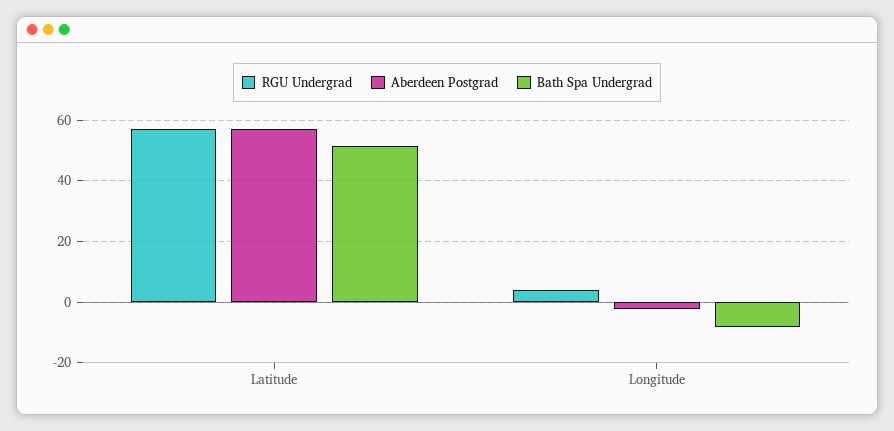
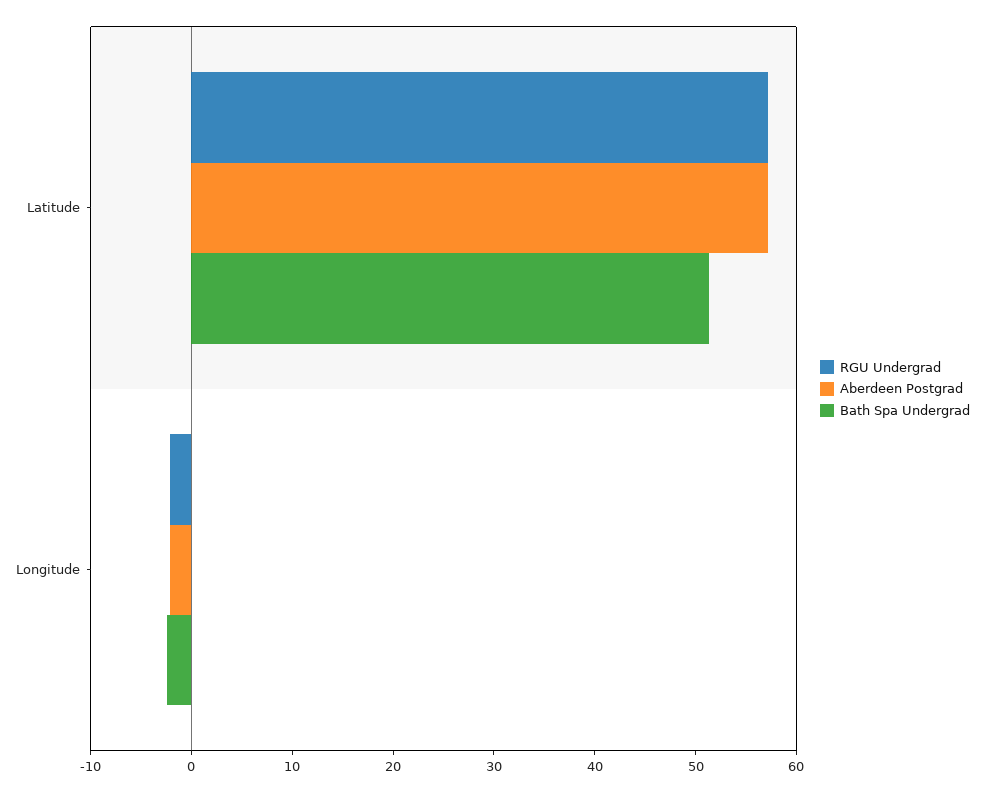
  {
    "RGU Undergrad": {
      "Latitude": 58,
-     "Longitude": 4
+     "Longitude": -2
    },
    "Aberdeen Postgrad": {
      "Latitude": 58,
      "Longitude": -2
    },
    "Bath Spa Undergrad": {
      "Latitude": 52,
-     "Longitude": -8
+     "Longitude": -2
    }
  }

